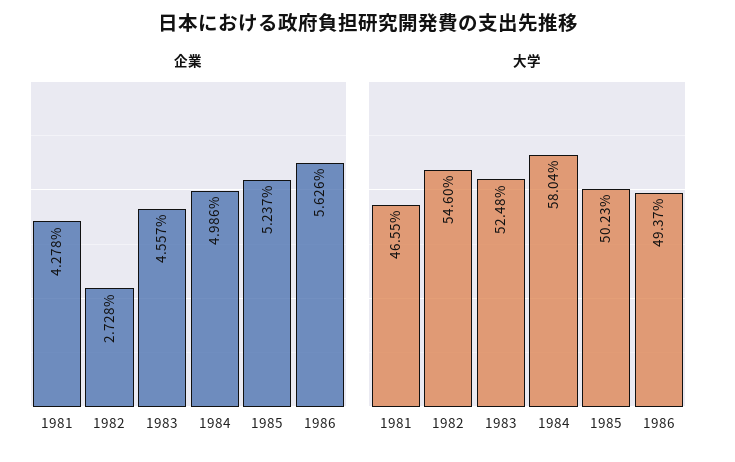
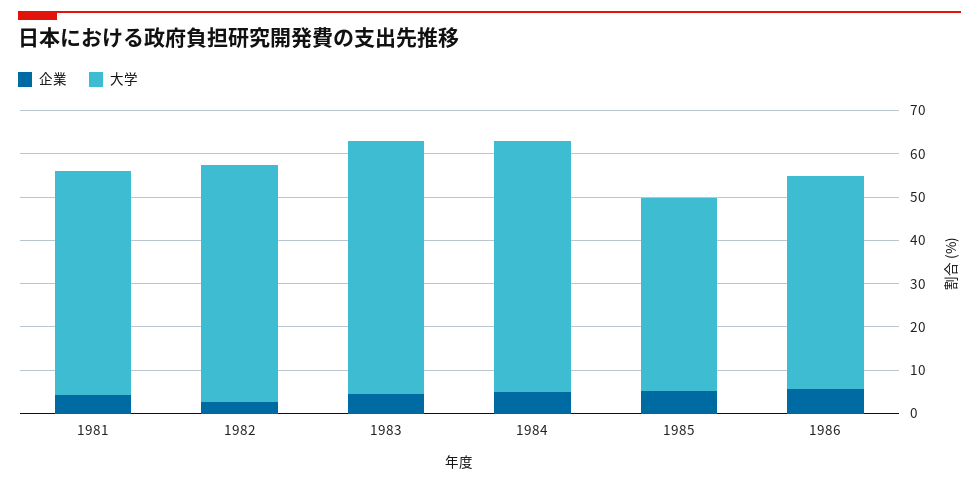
  {
    "企業": {
      "1981": 4.278,
      "1982": 2.728,
      "1983": 4.557,
      "1984": 4.986,
      "1985": 5.237,
      "1986": 5.626
    },
    "大学": {
-     "1981": 46.55,
+     "1981": 52,
      "1982": 54.6,
-     "1983": 52.48,
+     "1983": 58,
      "1984": 58.04,
-     "1985": 50.23,
+     "1985": 44,
      "1986": 49.37
    }
  }

